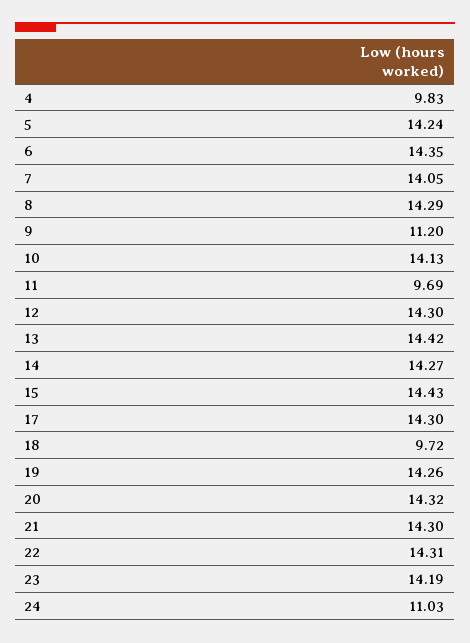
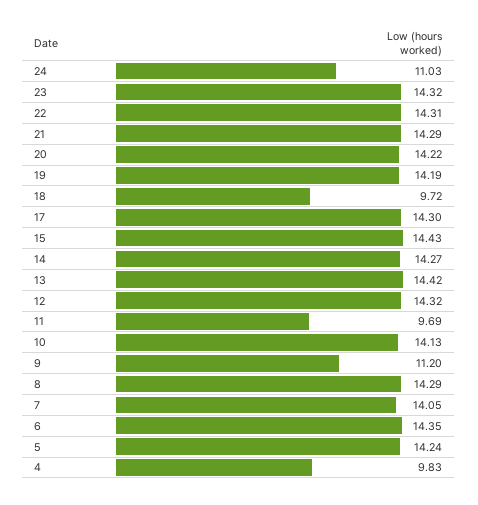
  {
    "4": 9.83,
    "5": 14.24,
    "6": 14.35,
    "7": 14.05,
    "8": 14.29,
    "9": 11.2,
    "10": 14.13,
    "11": 9.69,
-   "12": 14.3,
+   "12": 14.32,
    "13": 14.42,
    "14": 14.27,
    "15": 14.43,
    "17": 14.3,
    "18": 9.72,
-   "19": 14.26,
+   "19": 14.19,
-   "20": 14.32,
+   "20": 14.22,
-   "21": 14.3,
+   "21": 14.29,
    "22": 14.31,
-   "23": 14.19,
+   "23": 14.32,
    "24": 11.03
  }

